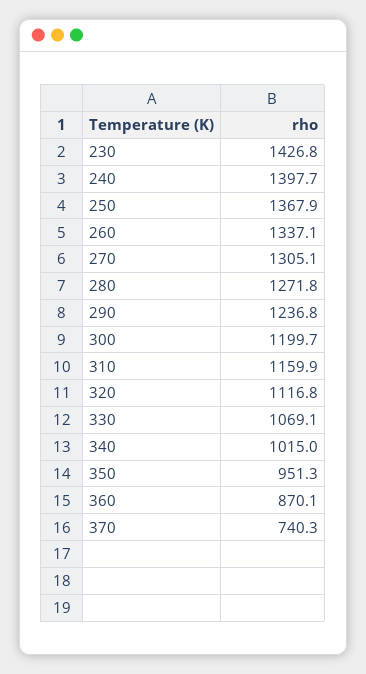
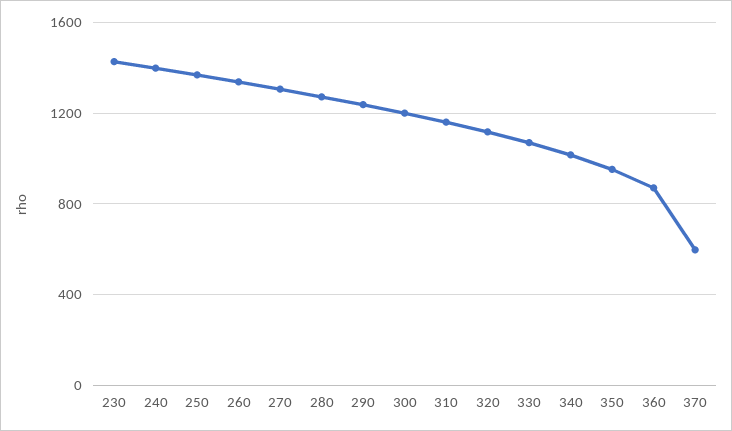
  {
    "230": 1426.8,
    "240": 1397.7,
    "250": 1367.9,
    "260": 1337.1,
    "270": 1305.1,
    "280": 1271.8,
    "290": 1236.8,
    "300": 1199.7,
    "310": 1159.9,
    "320": 1116.8,
    "330": 1069.1,
    "340": 1015,
    "350": 951.3,
    "360": 870.1,
-   "370": 740.3
+   "370": 600
  }

